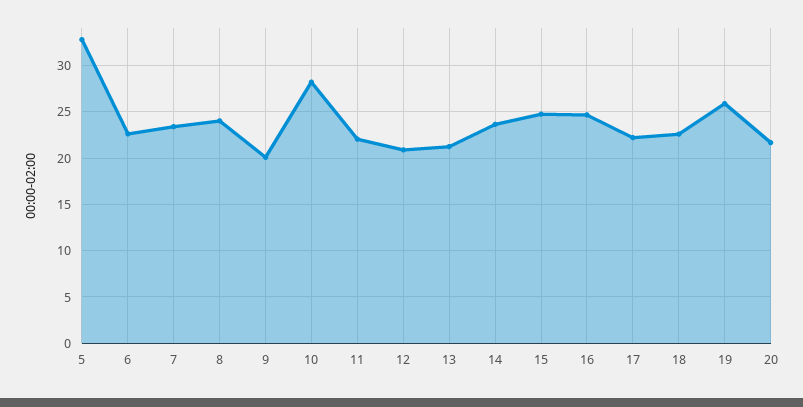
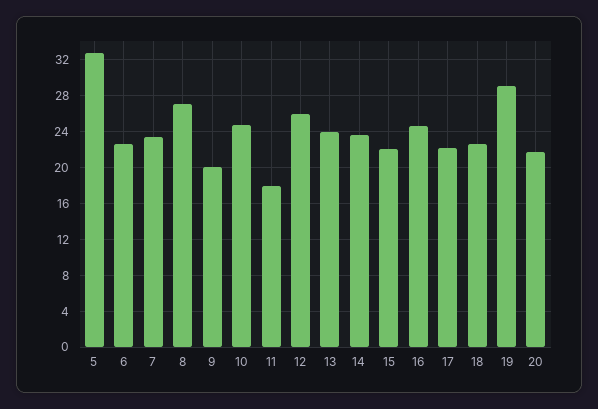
  {
    "5": 33,
    "6": 23,
    "7": 23,
-   "8": 24,
+   "8": 27,
    "9": 20,
-   "10": 28,
+   "10": 25,
-   "11": 22,
+   "11": 18,
-   "12": 21,
+   "12": 26,
-   "13": 21,
+   "13": 24,
    "14": 24,
-   "15": 25,
+   "15": 22,
    "16": 25,
    "17": 22,
    "18": 23,
-   "19": 26,
+   "19": 29,
    "20": 22
  }

